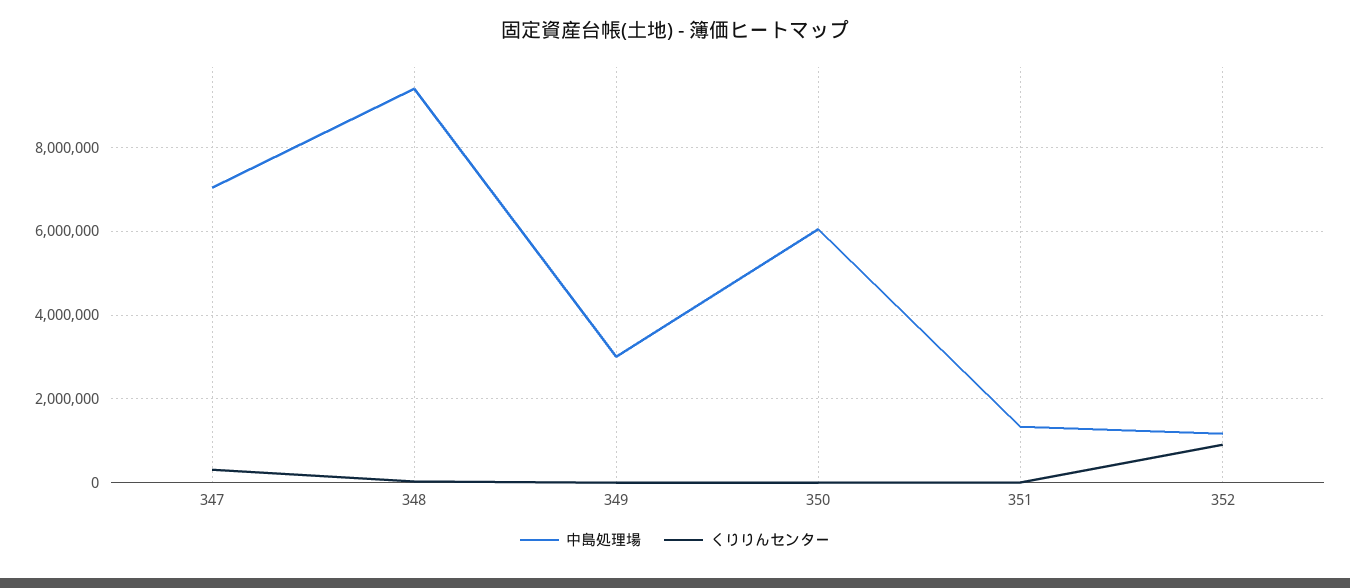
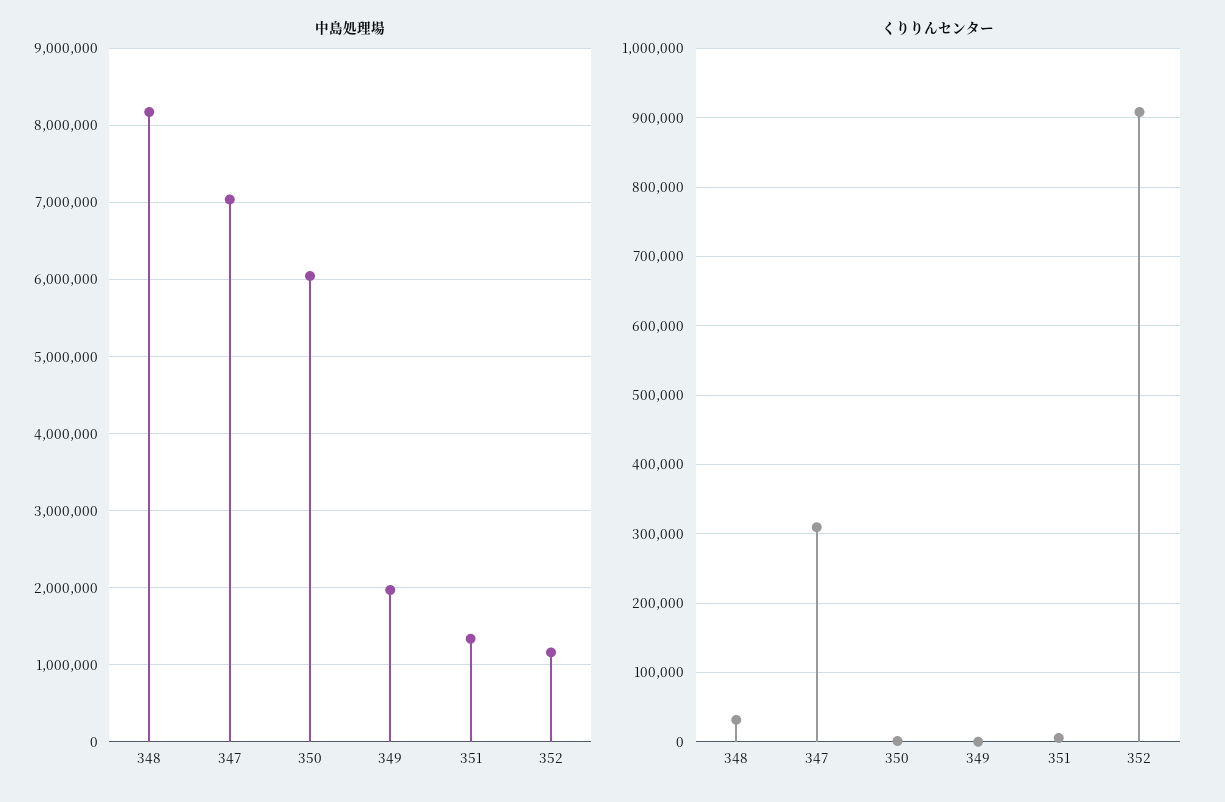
  {
    "中島処理場": {
      "347": 7000000,
-     "348": 9400000,
+     "348": 8200000,
-     "349": 3000000,
+     "349": 2000000,
      "350": 6000000,
      "351": 1300000,
      "352": 1200000
    },
    "くりりんセンター": {
      "347": 310000,
      "348": 30000,
      "349": 0,
      "350": 0,
      "351": 10000,
      "352": 910000
    }
  }

